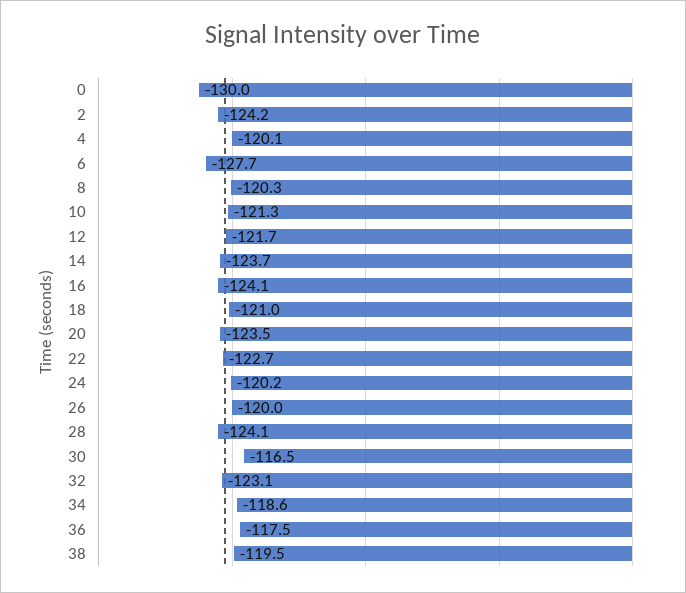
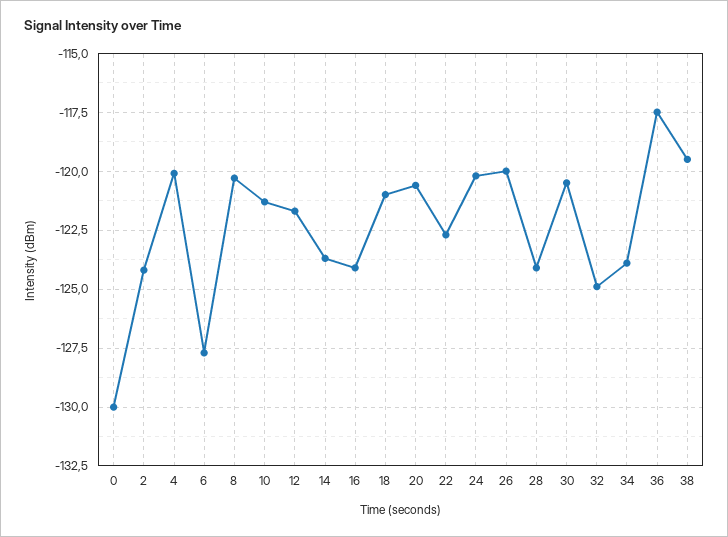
  {
    "0": -130,
    "2": -124.2,
    "4": -120.1,
    "6": -127.7,
    "8": -120.3,
    "10": -121.3,
    "12": -121.7,
    "14": -123.7,
    "16": -124.1,
    "18": -121,
-   "20": -123.5,
+   "20": -120.5,
    "22": -122.7,
    "24": -120.2,
    "26": -120,
    "28": -124.1,
-   "30": -116.5,
+   "30": -120.5,
-   "32": -123.1,
+   "32": -125,
-   "34": -118.6,
+   "34": -124,
    "36": -117.5,
    "38": -119.5
  }

